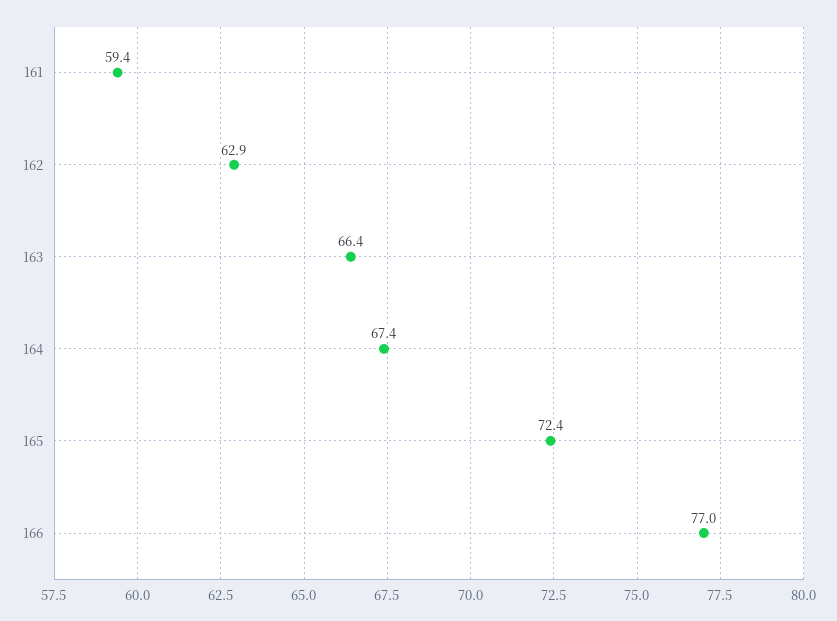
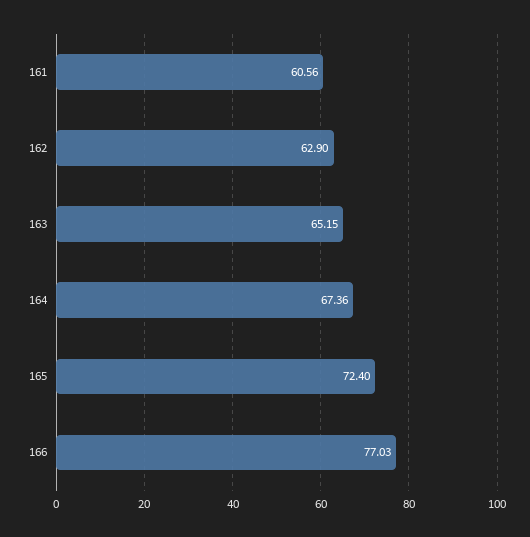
  {
-   "161": 59.4,
+   "161": 60.56,
    "162": 62.9,
-   "163": 66.4,
+   "163": 65.15,
    "164": 67.36,
    "165": 72.4,
    "166": 77.03
  }

